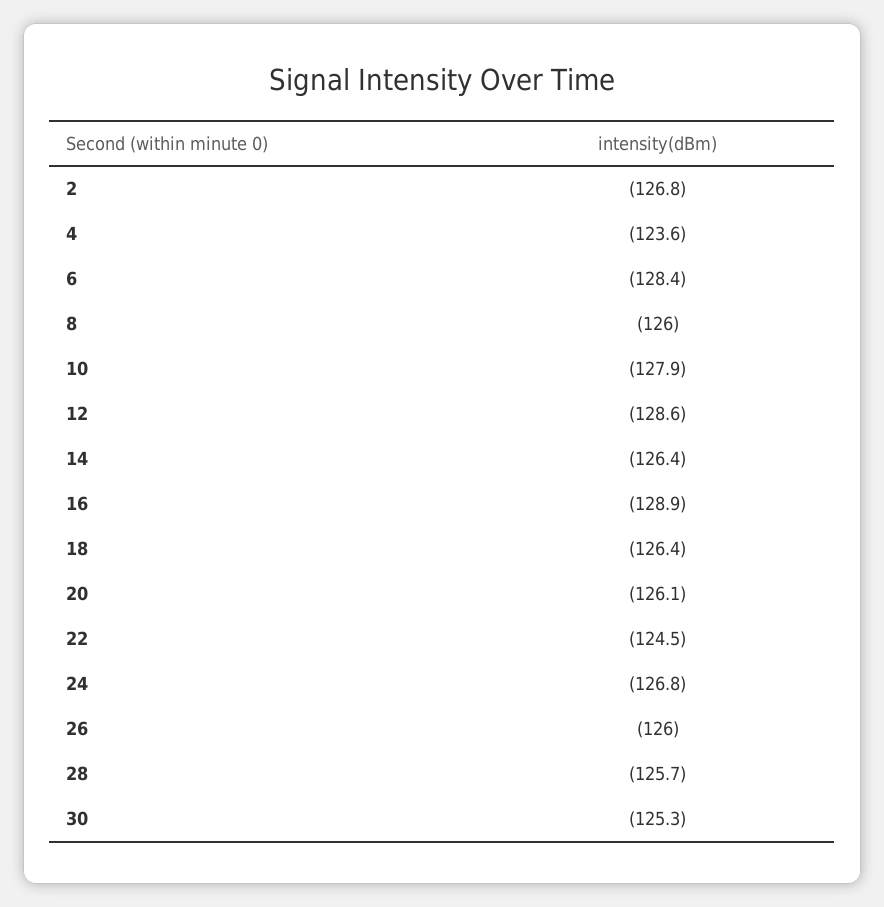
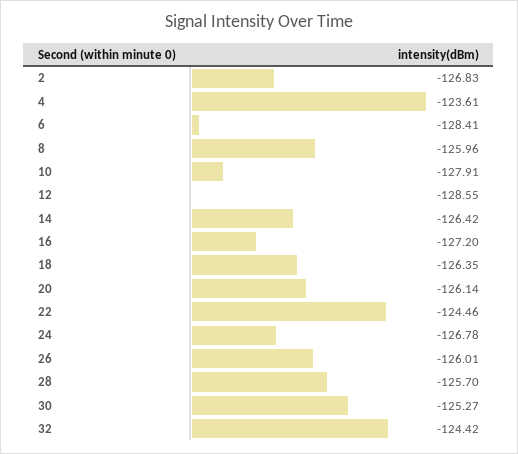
  {
    "2": -126.83,
    "4": -123.61,
    "6": -128.41,
    "8": -125.96,
    "10": -127.91,
    "12": -128.55,
    "14": -126.42,
-   "16": -128.9,
+   "16": -127.2,
    "18": -126.35,
    "20": -126.14,
    "22": -124.46,
    "24": -126.78,
    "26": -126.01,
    "28": -125.7,
-   "30": -125.27
+   "30": -125.27,
+   "32": -124.42
  }

